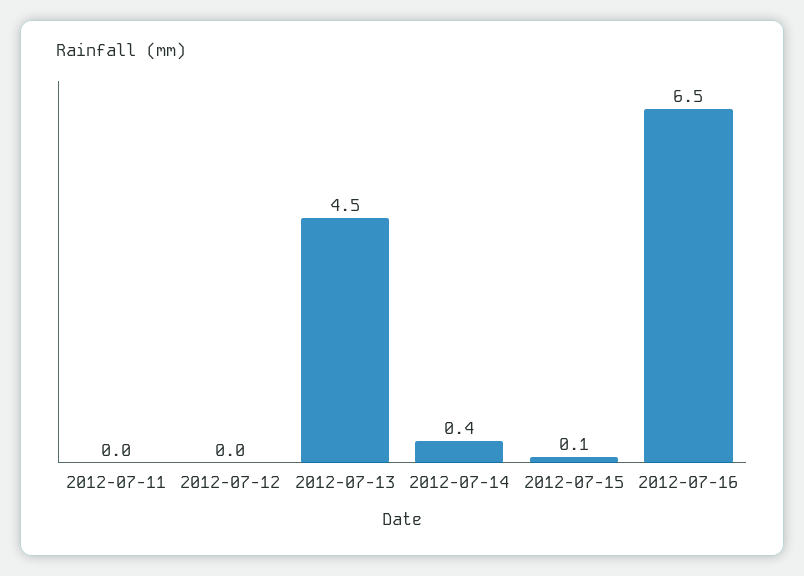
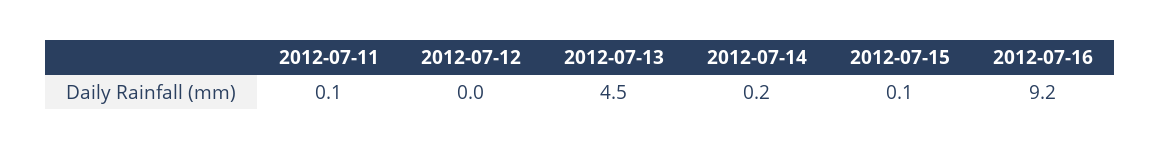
  {
-   "2012-07-11": 0,
+   "2012-07-11": 0.1,
    "2012-07-12": 0,
    "2012-07-13": 4.5,
-   "2012-07-14": 0.4,
+   "2012-07-14": 0.2,
    "2012-07-15": 0.1,
-   "2012-07-16": 6.5
+   "2012-07-16": 9.2
  }

